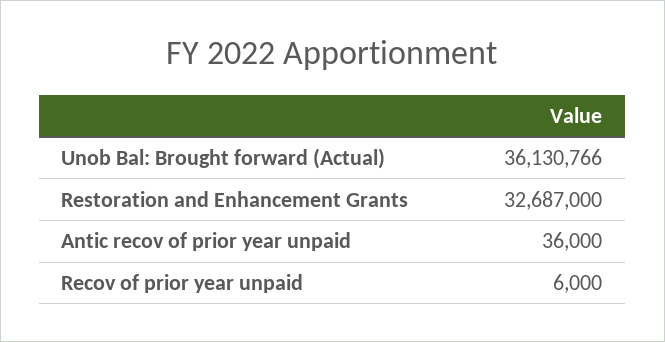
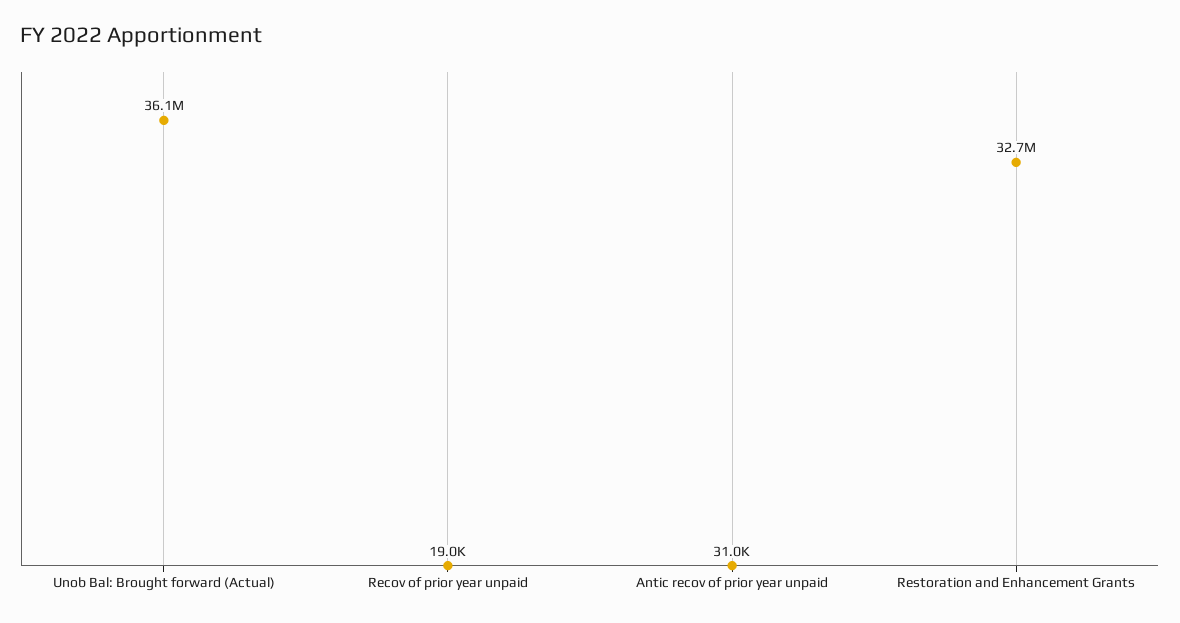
  {
    "Unob Bal: Brought forward (Actual)": 36130766,
    "Restoration and Enhancement Grants": 32687000,
-   "Antic recov of prior year unpaid": 36000,
+   "Antic recov of prior year unpaid": 31000,
-   "Recov of prior year unpaid": 6000
+   "Recov of prior year unpaid": 19000
  }

